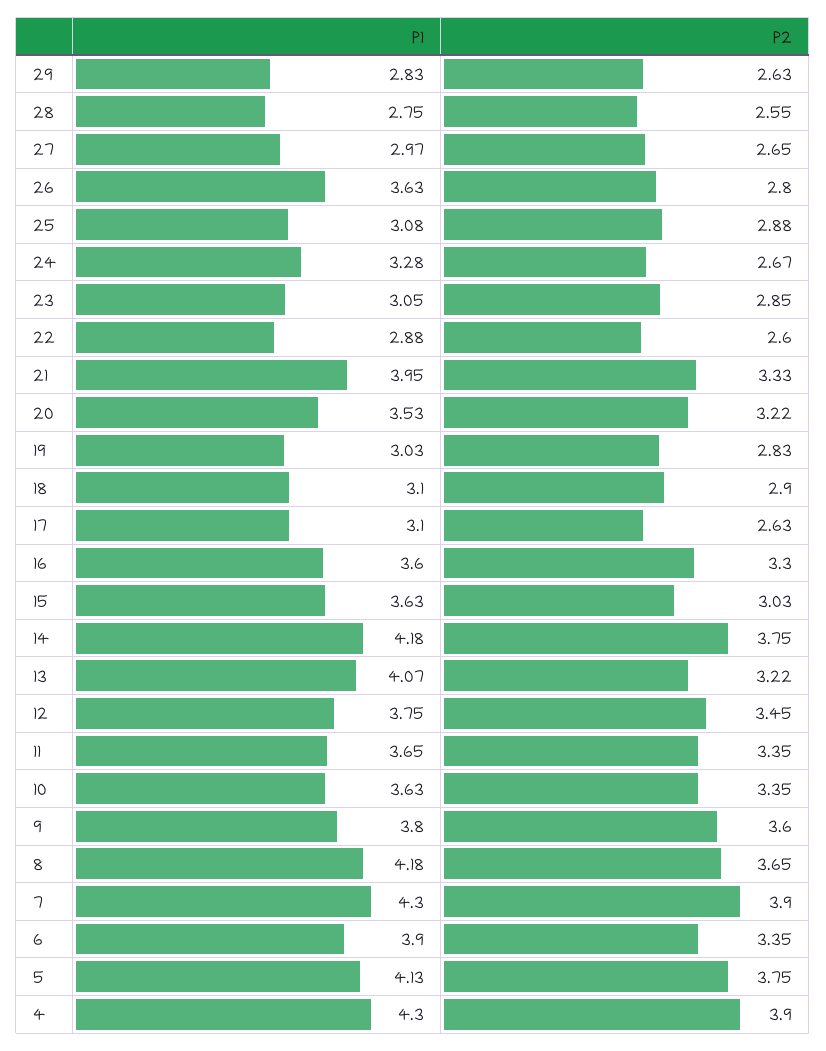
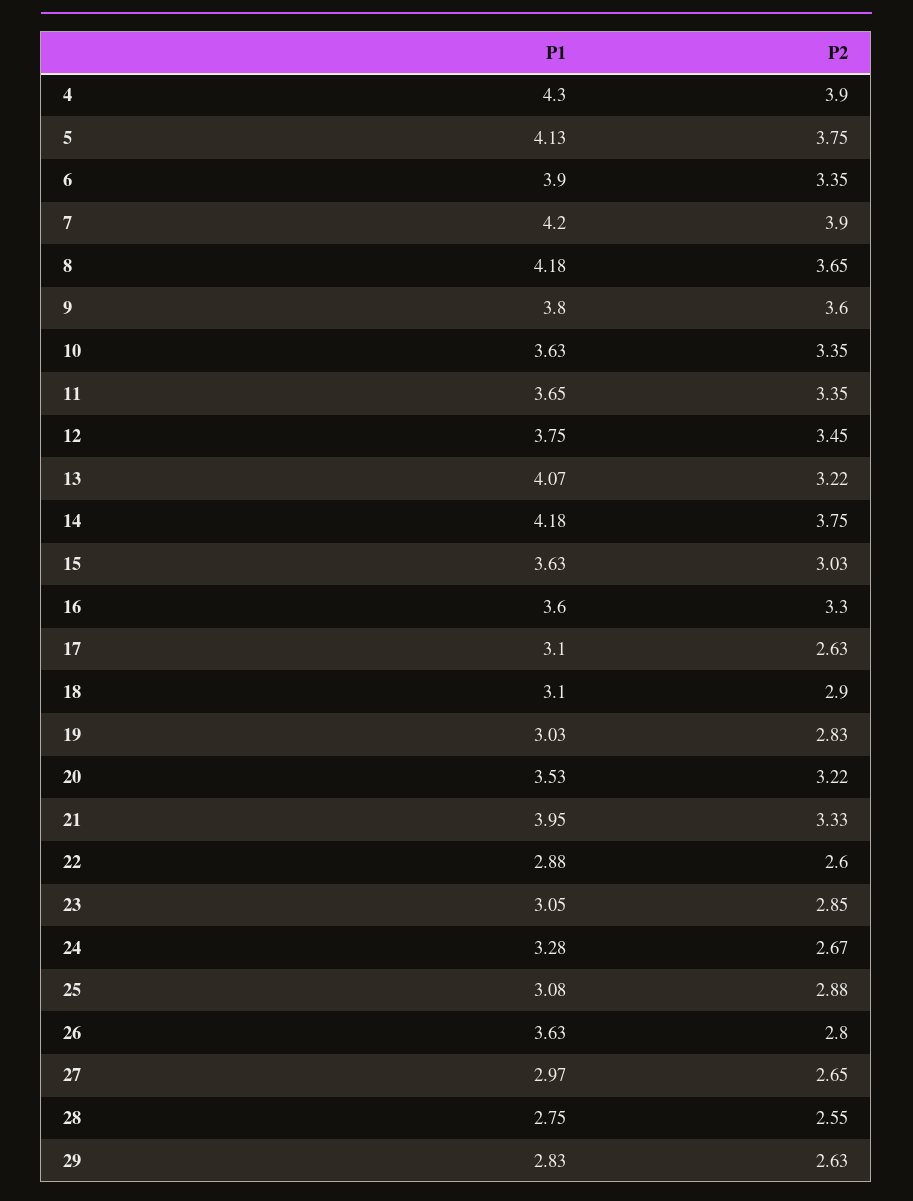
  {
    "P1": {
      "29": 2.83,
      "28": 2.75,
      "27": 2.97,
      "26": 3.63,
      "25": 3.08,
      "24": 3.28,
      "23": 3.05,
      "22": 2.88,
      "21": 3.95,
      "20": 3.53,
      "19": 3.03,
      "18": 3.1,
      "17": 3.1,
      "16": 3.6,
      "15": 3.63,
      "14": 4.18,
      "13": 4.07,
      "12": 3.75,
      "11": 3.65,
      "10": 3.63,
      "9": 3.8,
      "8": 4.18,
-     "7": 4.3,
+     "7": 4.2,
      "6": 3.9,
      "5": 4.13,
      "4": 4.3
    },
    "P2": {
      "29": 2.63,
      "28": 2.55,
      "27": 2.65,
      "26": 2.8,
      "25": 2.88,
      "24": 2.67,
      "23": 2.85,
      "22": 2.6,
      "21": 3.33,
      "20": 3.22,
      "19": 2.83,
      "18": 2.9,
      "17": 2.63,
      "16": 3.3,
      "15": 3.03,
      "14": 3.75,
      "13": 3.22,
      "12": 3.45,
      "11": 3.35,
      "10": 3.35,
      "9": 3.6,
      "8": 3.65,
      "7": 3.9,
      "6": 3.35,
      "5": 3.75,
      "4": 3.9
    }
  }

